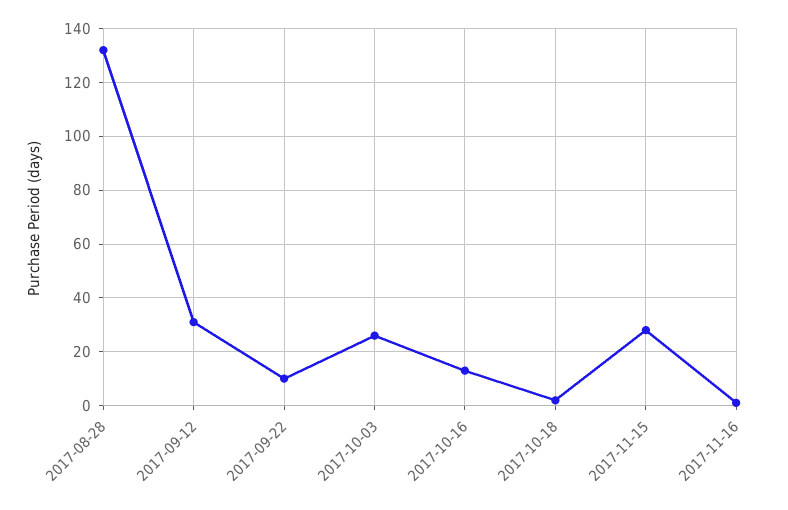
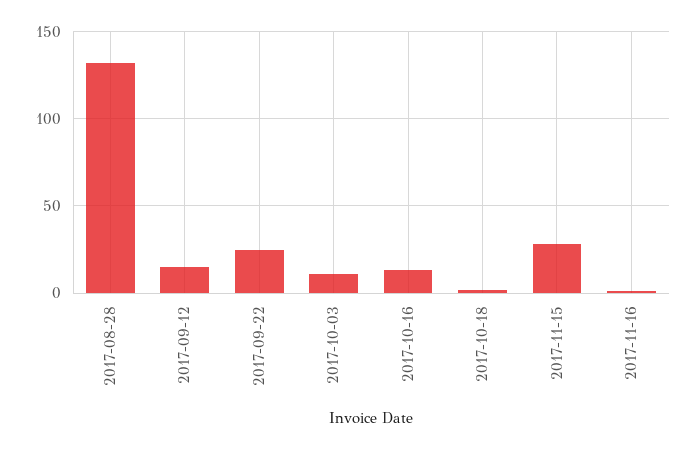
  {
    "2017-08-28": 130,
-   "2017-09-12": 30,
+   "2017-09-12": 15,
-   "2017-09-22": 10,
+   "2017-09-22": 25,
-   "2017-10-03": 25,
+   "2017-10-03": 10,
    "2017-10-16": 15,
    "2017-10-18": 0,
    "2017-11-15": 30,
    "2017-11-16": 0
  }

